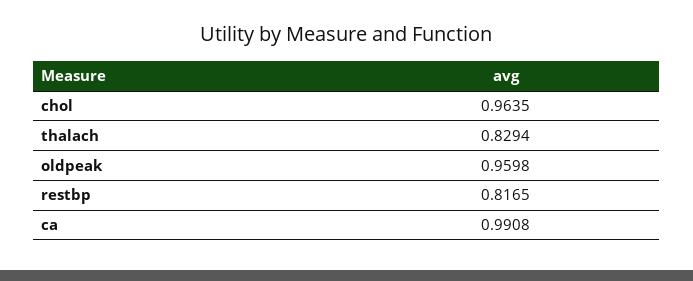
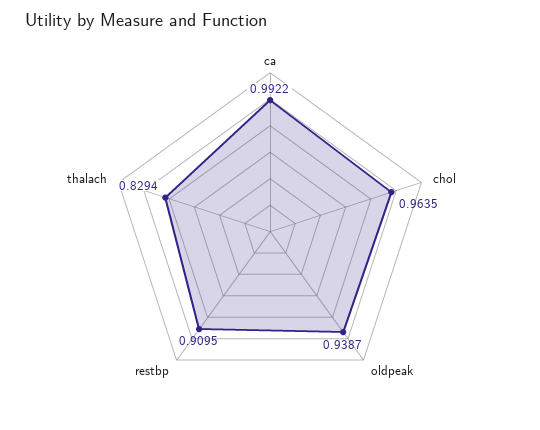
  {
    "chol": 0.9635,
    "thalach": 0.8294,
-   "oldpeak": 0.9598,
+   "oldpeak": 0.9387,
-   "restbp": 0.8165,
+   "restbp": 0.9095,
-   "ca": 0.9908
+   "ca": 0.9922
  }

